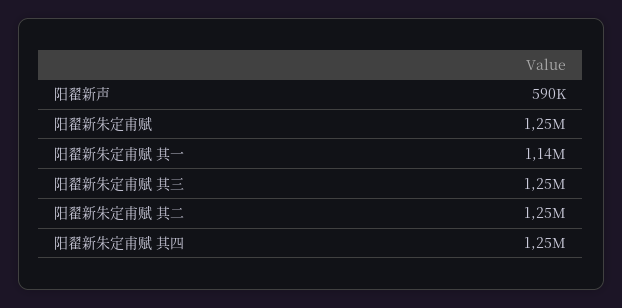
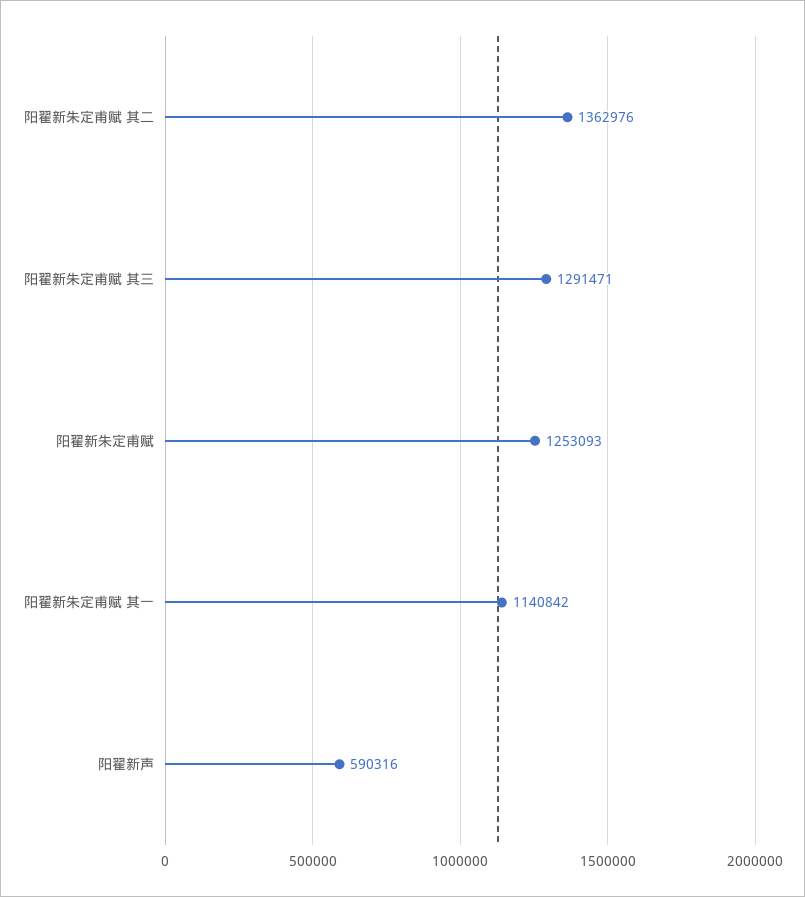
  {
    "阳翟新声": 590316,
    "阳翟新朱定甫赋": 1253093,
    "阳翟新朱定甫赋 其一": 1140842,
-   "阳翟新朱定甫赋 其三": 1250000,
+   "阳翟新朱定甫赋 其三": 1291471,
-   "阳翟新朱定甫赋 其二": 1250000,
+   "阳翟新朱定甫赋 其二": 1362976
-   "阳翟新朱定甫赋 其四": 1250000
  }

